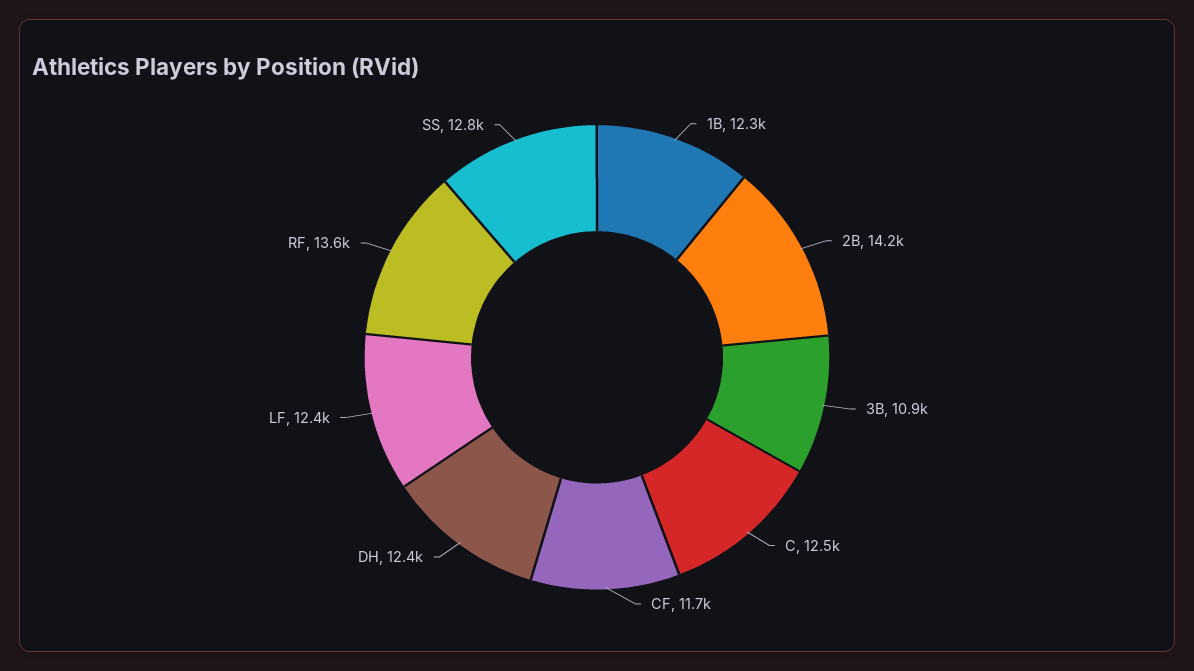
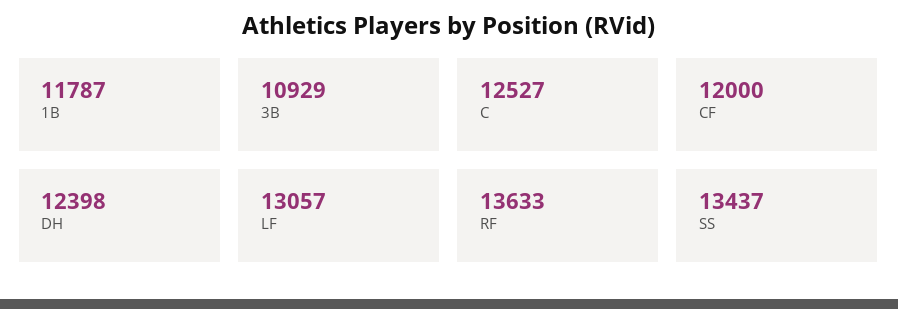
  {
-   "1B": 12300,
+   "1B": 11787,
-   "2B": 14200,
    "3B": 10929,
    "C": 12527,
-   "CF": 11700,
+   "CF": 12000,
    "DH": 12398,
-   "LF": 12400,
+   "LF": 13057,
    "RF": 13633,
-   "SS": 12800
+   "SS": 13437
  }

